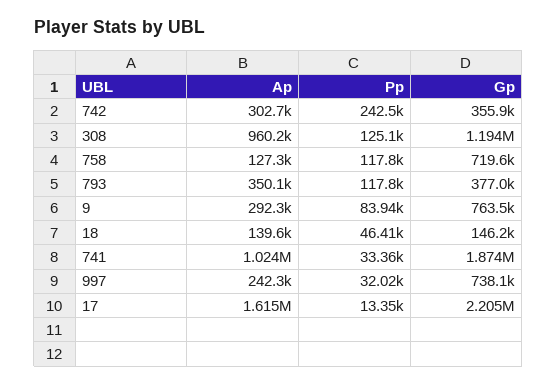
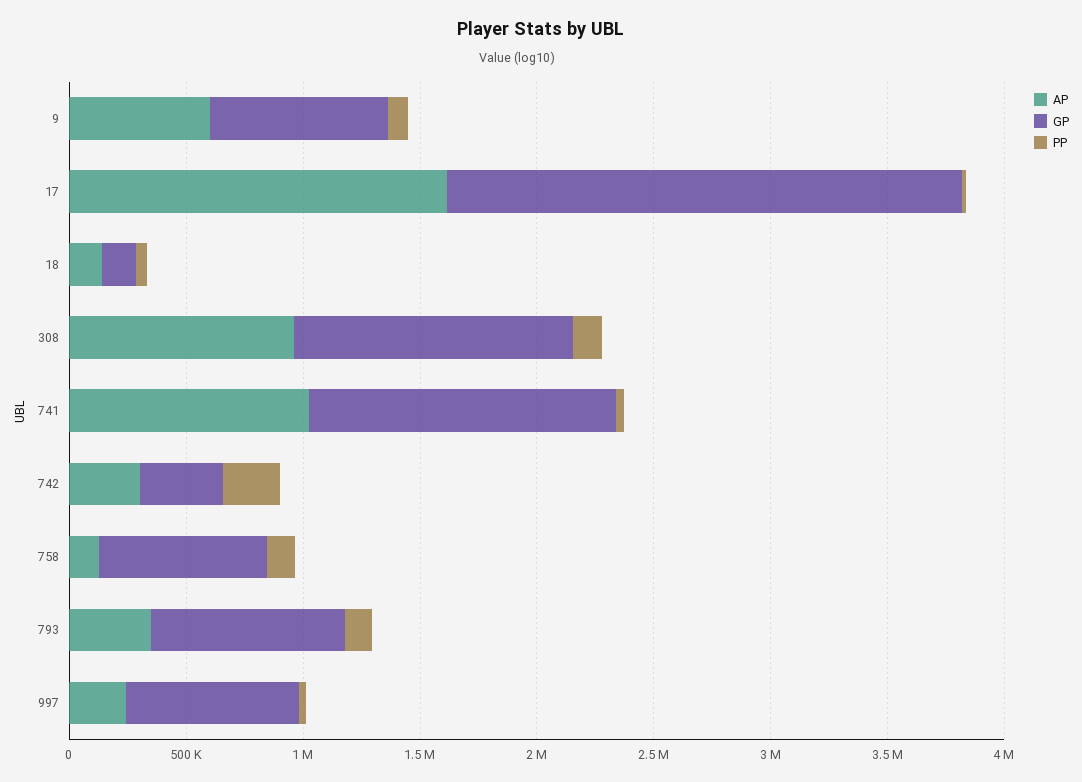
  {
    "Ap": {
      "742": 302700,
      "308": 960200,
      "758": 127300,
      "793": 350100,
-     "9": 292300,
+     "9": 600000,
      "18": 139600,
      "741": 1024000,
      "997": 242300,
      "17": 1615000
    },
    "Pp": {
      "742": 242500,
      "308": 125100,
      "758": 117800,
      "793": 117800,
      "9": 83940,
      "18": 46410,
      "741": 33360,
      "997": 32020,
      "17": 13350
    },
    "Gp": {
      "742": 355900,
      "308": 1194000,
      "758": 719600,
-     "793": 377000,
+     "793": 800000,
      "9": 763500,
      "18": 146200,
-     "741": 1874000,
+     "741": 1300000,
      "997": 738100,
      "17": 2205000
    }
  }

